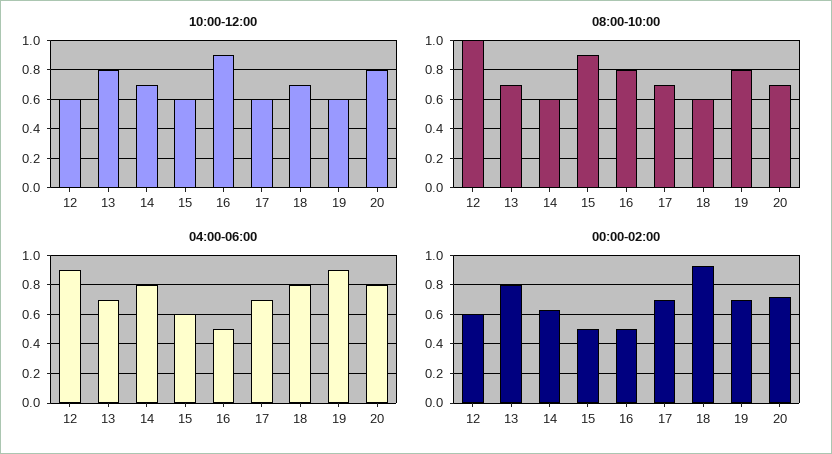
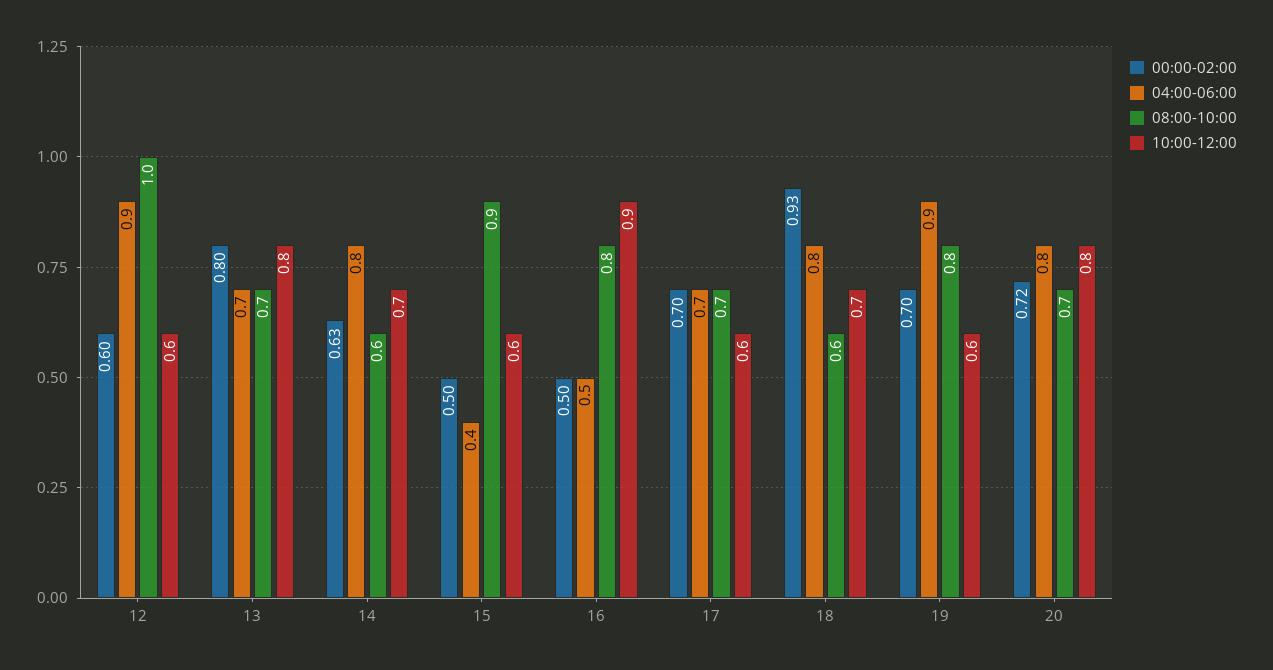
  {
    "10:00-12:00": {
      "12": 0.6,
      "13": 0.8,
      "14": 0.7,
      "15": 0.6,
      "16": 0.9,
      "17": 0.6,
      "18": 0.7,
      "19": 0.6,
      "20": 0.8
    },
    "08:00-10:00": {
      "12": 1,
      "13": 0.7,
      "14": 0.6,
      "15": 0.9,
      "16": 0.8,
      "17": 0.7,
      "18": 0.6,
      "19": 0.8,
      "20": 0.7
    },
    "04:00-06:00": {
      "12": 0.9,
      "13": 0.7,
      "14": 0.8,
-     "15": 0.6,
+     "15": 0.4,
      "16": 0.5,
      "17": 0.7,
      "18": 0.8,
      "19": 0.9,
      "20": 0.8
    },
    "00:00-02:00": {
      "12": 0.6,
      "13": 0.8,
      "14": 0.63,
      "15": 0.5,
      "16": 0.5,
      "17": 0.7,
      "18": 0.93,
      "19": 0.7,
      "20": 0.72
    }
  }

